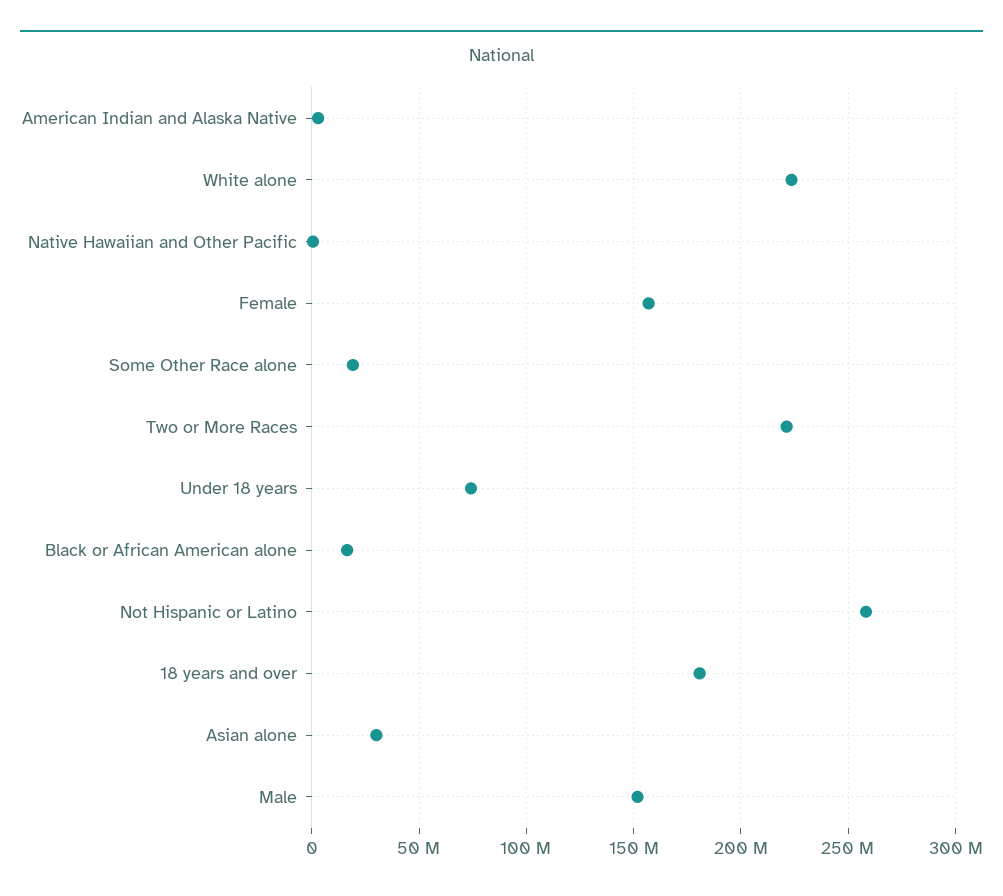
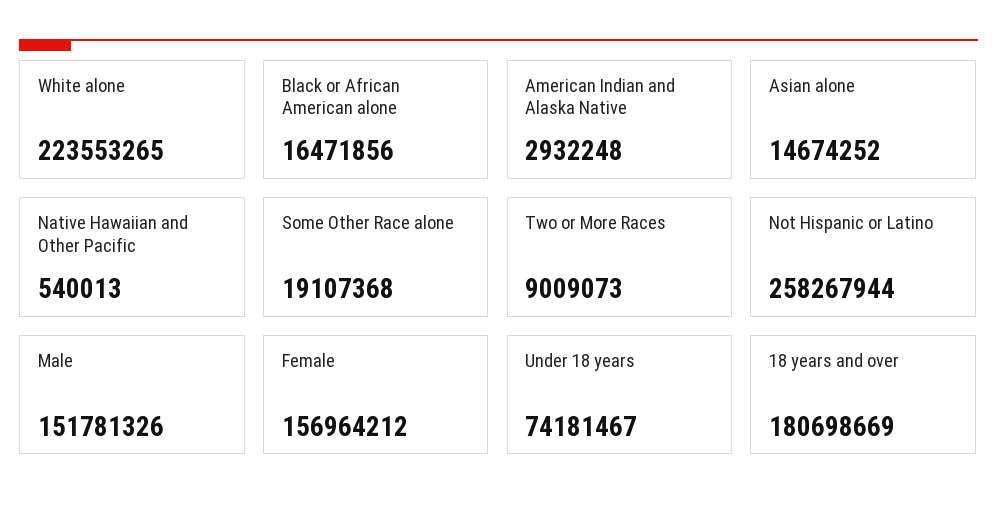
  {
    "American Indian and Alaska Native": 2932248,
    "White alone": 223553265,
    "Native Hawaiian and Other Pacific": 540013,
    "Female": 156964212,
    "Some Other Race alone": 19107368,
-   "Two or More Races": 220000000,
+   "Two or More Races": 9009073,
    "Under 18 years": 74181467,
    "Black or African American alone": 16471856,
    "Not Hispanic or Latino": 258267944,
    "18 years and over": 180698669,
-   "Asian alone": 30000000,
+   "Asian alone": 14674252,
    "Male": 151781326
  }

